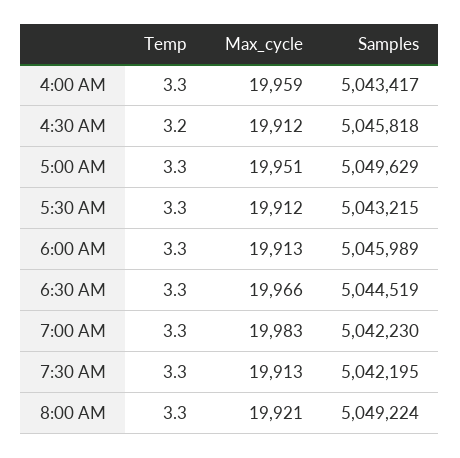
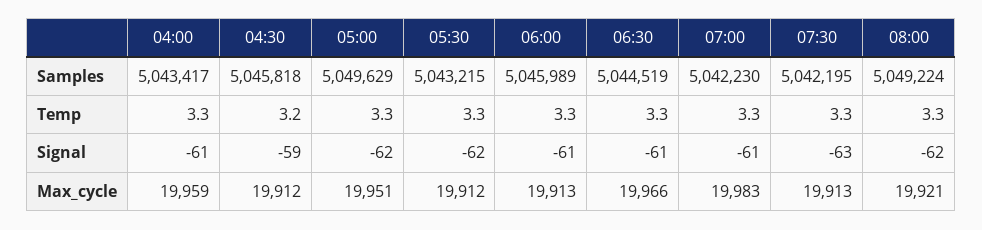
  {
    "Temp": {
      "4:00 AM": 3.3,
      "4:30 AM": 3.2,
      "5:00 AM": 3.3,
      "5:30 AM": 3.3,
      "6:00 AM": 3.3,
      "6:30 AM": 3.3,
      "7:00 AM": 3.3,
      "7:30 AM": 3.3,
      "8:00 AM": 3.3
    },
    "Max_cycle": {
      "4:00 AM": 19959,
      "4:30 AM": 19912,
      "5:00 AM": 19951,
      "5:30 AM": 19912,
      "6:00 AM": 19913,
      "6:30 AM": 19966,
      "7:00 AM": 19983,
      "7:30 AM": 19913,
      "8:00 AM": 19921
    },
    "Samples": {
      "4:00 AM": 5043417,
      "4:30 AM": 5045818,
      "5:00 AM": 5049629,
      "5:30 AM": 5043215,
      "6:00 AM": 5045989,
      "6:30 AM": 5044519,
      "7:00 AM": 5042230,
      "7:30 AM": 5042195,
      "8:00 AM": 5049224
-   }
+   },
+   "Signal": {
+     "4:00 AM": -61,
+     "4:30 AM": -59,
+     "5:00 AM": -62,
+     "5:30 AM": -62,
+     "6:00 AM": -61,
+     "6:30 AM": -61,
+     "7:00 AM": -61,
+     "7:30 AM": -63,
+     "8:00 AM": -62
+   }
  }

